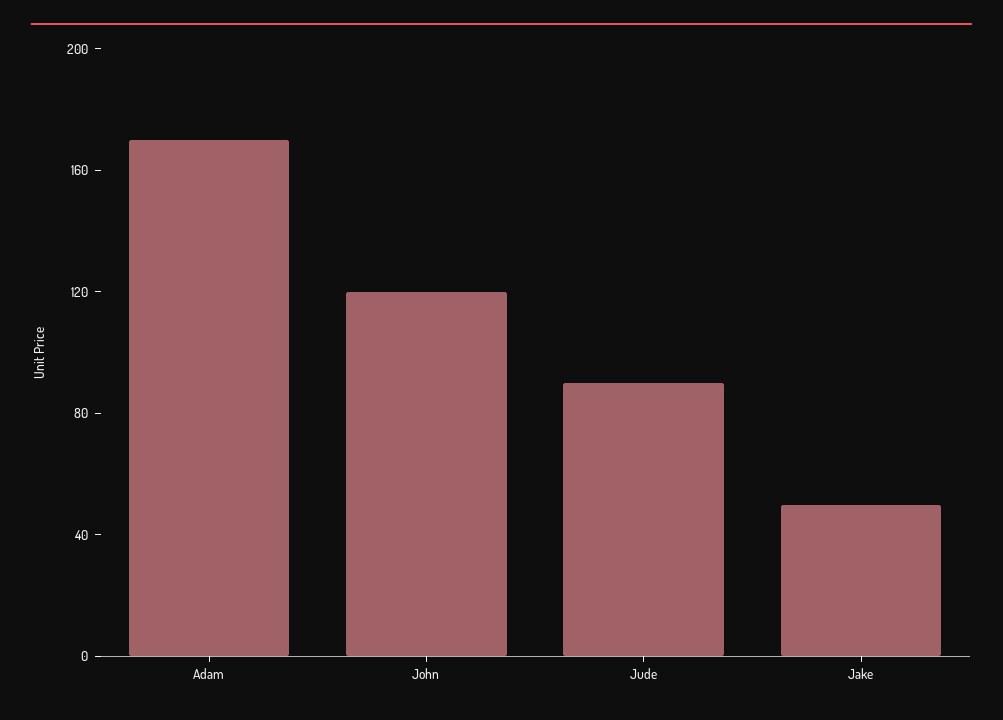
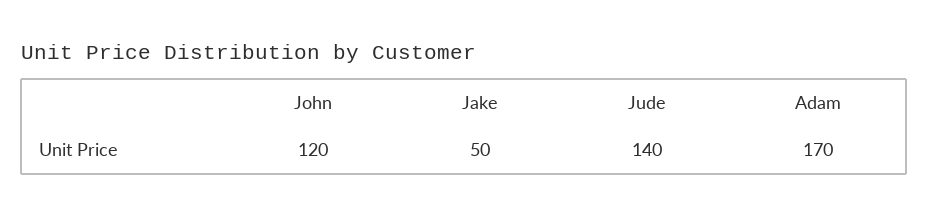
  {
    "Adam": 170,
    "John": 120,
-   "Jude": 90,
+   "Jude": 140,
    "Jake": 50
  }

